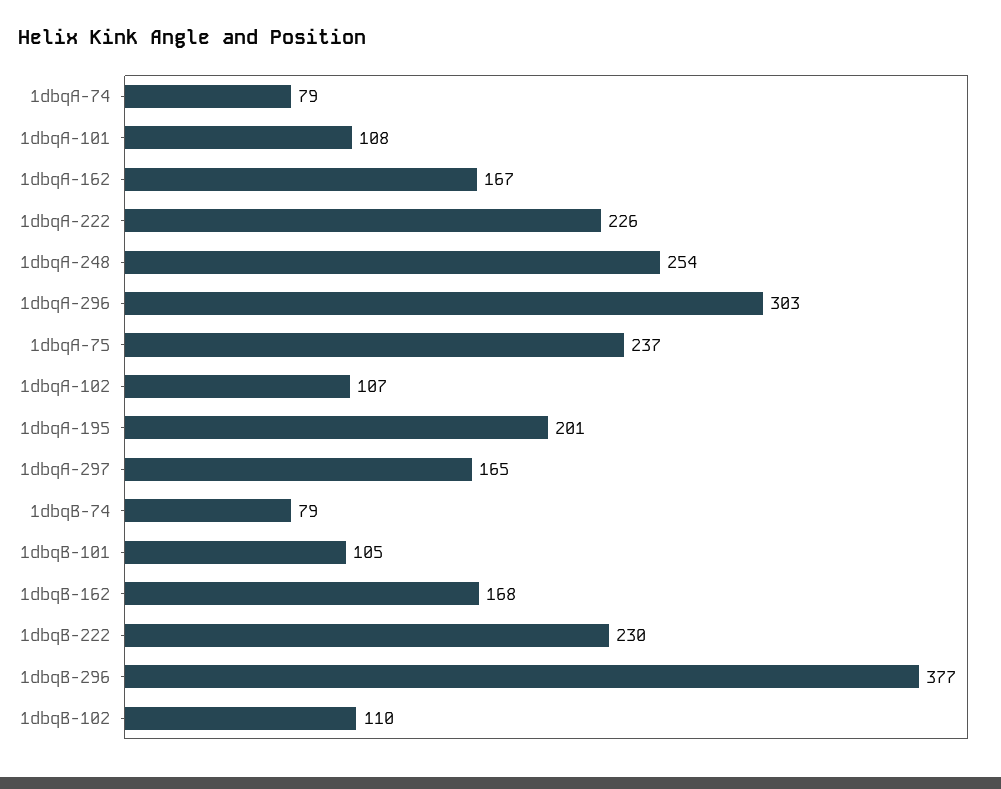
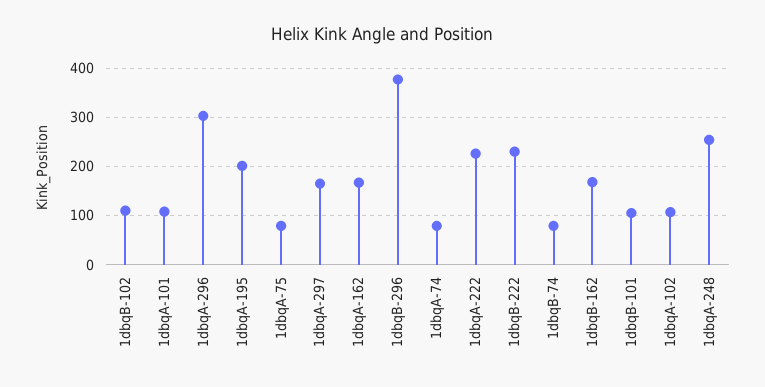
  {
    "1dbqA-74": 79,
    "1dbqA-101": 108,
    "1dbqA-162": 167,
    "1dbqA-222": 226,
    "1dbqA-248": 254,
    "1dbqA-296": 303,
-   "1dbqA-75": 237,
+   "1dbqA-75": 80,
    "1dbqA-102": 107,
    "1dbqA-195": 201,
    "1dbqA-297": 165,
    "1dbqB-74": 79,
    "1dbqB-101": 105,
    "1dbqB-162": 168,
    "1dbqB-222": 230,
    "1dbqB-296": 377,
    "1dbqB-102": 110
  }

